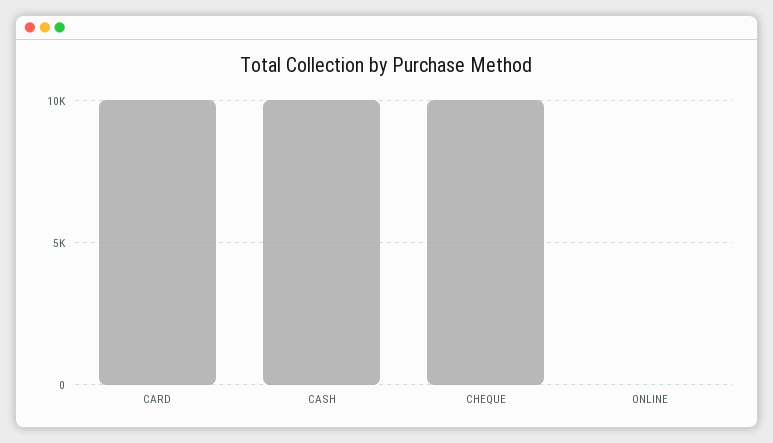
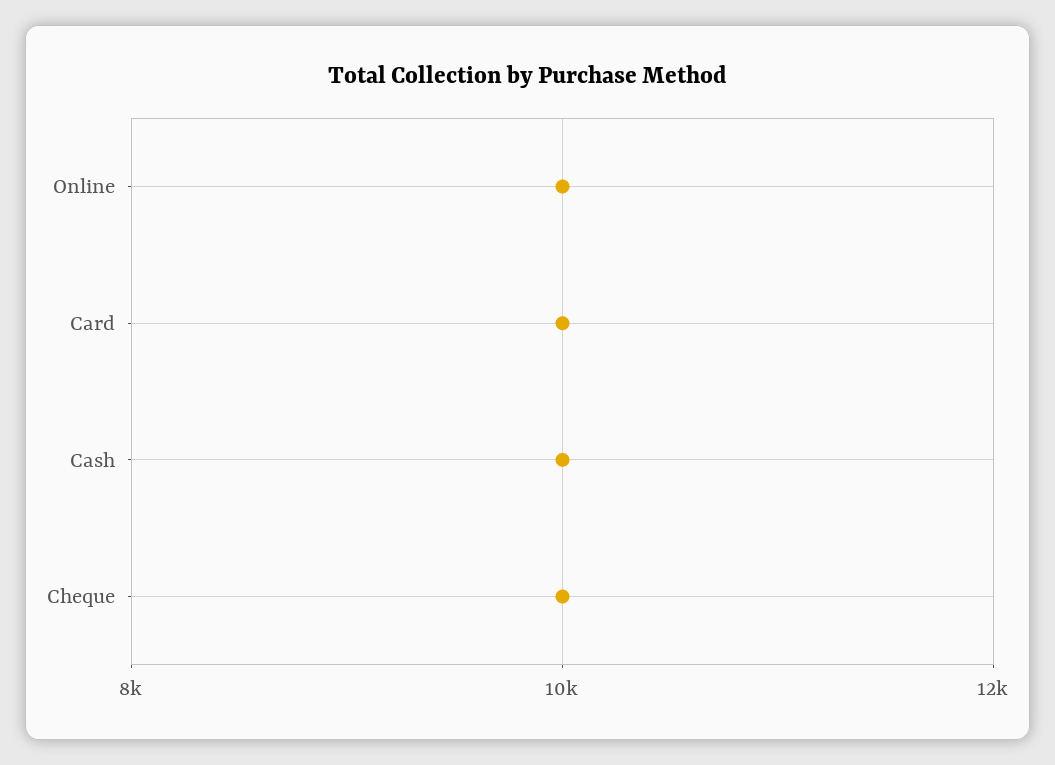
  {
    "CARD": 10000,
    "CASH": 10000,
    "CHEQUE": 10000,
-   "ONLINE": 0
+   "ONLINE": 10000
  }

